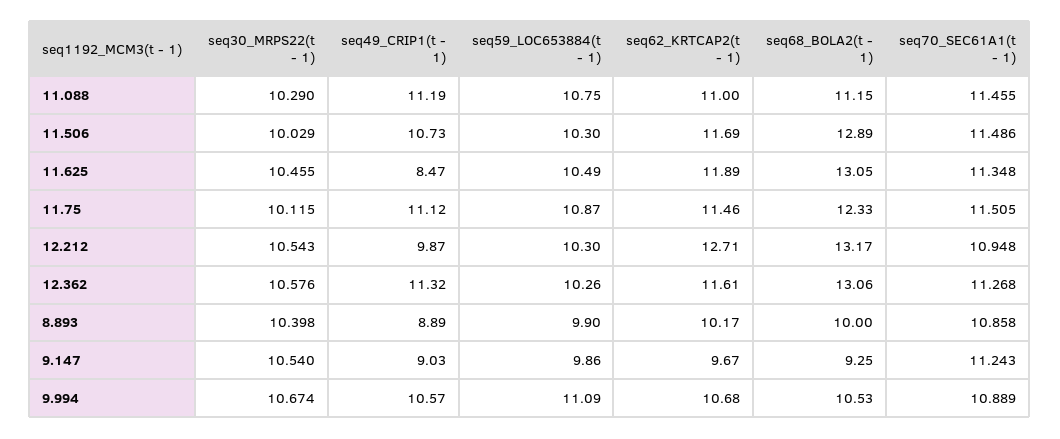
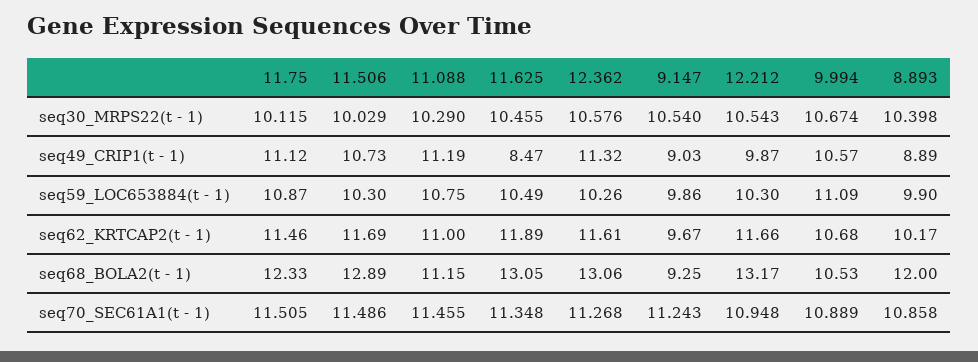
  {
    "seq30_MRPS22(t - 1)": {
      "11.088": 10.29,
      "11.506": 10.029,
      "11.625": 10.455,
      "11.75": 10.115,
      "12.212": 10.543,
      "12.362": 10.576,
      "8.893": 10.398,
      "9.147": 10.54,
      "9.994": 10.674
    },
    "seq49_CRIP1(t - 1)": {
      "11.088": 11.19,
      "11.506": 10.73,
      "11.625": 8.47,
      "11.75": 11.12,
      "12.212": 9.87,
      "12.362": 11.32,
      "8.893": 8.89,
      "9.147": 9.03,
      "9.994": 10.57
    },
    "seq59_LOC653884(t - 1)": {
      "11.088": 10.75,
      "11.506": 10.3,
      "11.625": 10.49,
      "11.75": 10.87,
      "12.212": 10.3,
      "12.362": 10.26,
      "8.893": 9.9,
      "9.147": 9.86,
      "9.994": 11.09
    },
    "seq62_KRTCAP2(t - 1)": {
      "11.088": 11,
      "11.506": 11.69,
      "11.625": 11.89,
      "11.75": 11.46,
-     "12.212": 12.71,
+     "12.212": 11.66,
      "12.362": 11.61,
      "8.893": 10.17,
      "9.147": 9.67,
      "9.994": 10.68
    },
    "seq68_BOLA2(t - 1)": {
      "11.088": 11.15,
      "11.506": 12.89,
      "11.625": 13.05,
      "11.75": 12.33,
      "12.212": 13.17,
      "12.362": 13.06,
-     "8.893": 10,
+     "8.893": 12,
      "9.147": 9.25,
      "9.994": 10.53
    },
    "seq70_SEC61A1(t - 1)": {
      "11.088": 11.455,
      "11.506": 11.486,
      "11.625": 11.348,
      "11.75": 11.505,
      "12.212": 10.948,
      "12.362": 11.268,
      "8.893": 10.858,
      "9.147": 11.243,
      "9.994": 10.889
    }
  }

